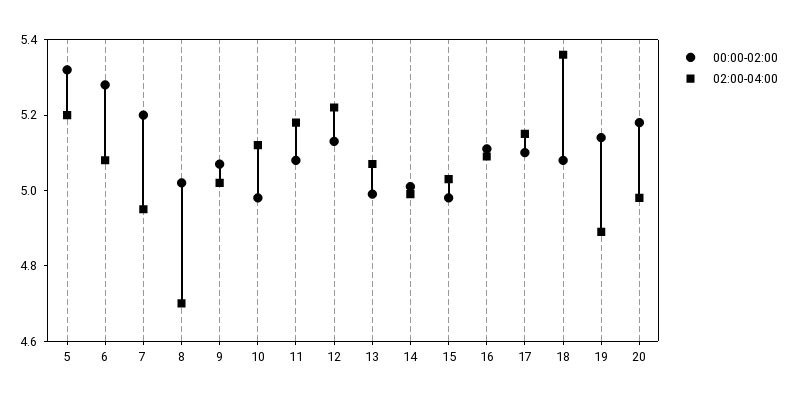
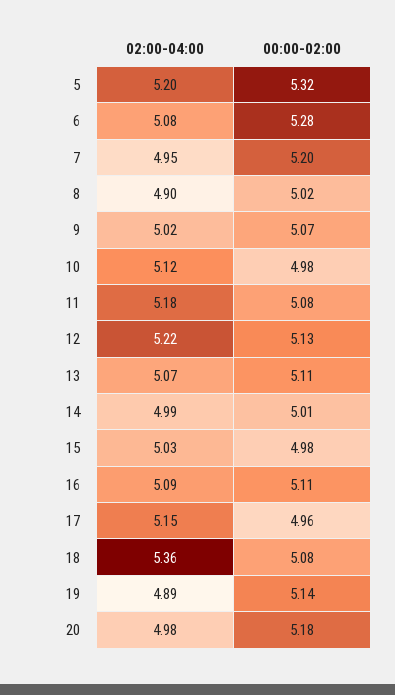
  {
    "00:00-02:00": {
      "5": 5.32,
      "6": 5.28,
      "7": 5.2,
      "8": 5.02,
      "9": 5.07,
      "10": 4.98,
      "11": 5.08,
      "12": 5.13,
-     "13": 5,
+     "13": 5.11,
      "14": 5.01,
      "15": 4.98,
      "16": 5.11,
-     "17": 5.1,
+     "17": 4.96,
      "18": 5.08,
      "19": 5.14,
      "20": 5.18
    },
    "02:00-04:00": {
      "5": 5.2,
      "6": 5.08,
      "7": 4.95,
-     "8": 4.7,
+     "8": 4.9,
      "9": 5.02,
      "10": 5.12,
      "11": 5.18,
      "12": 5.22,
      "13": 5.07,
      "14": 4.99,
      "15": 5.03,
      "16": 5.09,
      "17": 5.15,
      "18": 5.36,
      "19": 4.89,
      "20": 4.98
    }
  }

